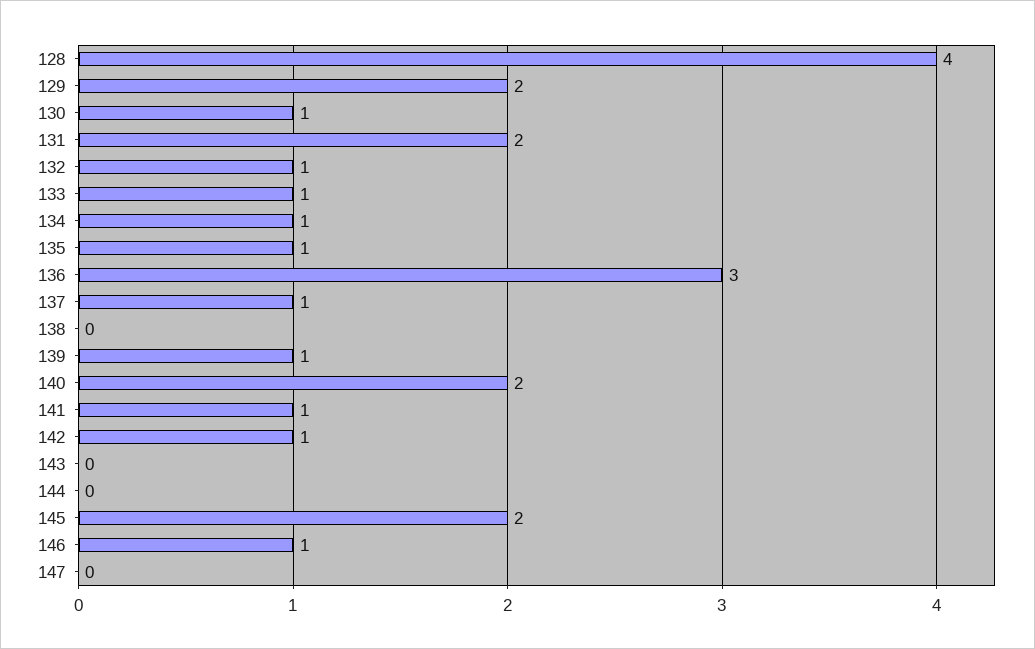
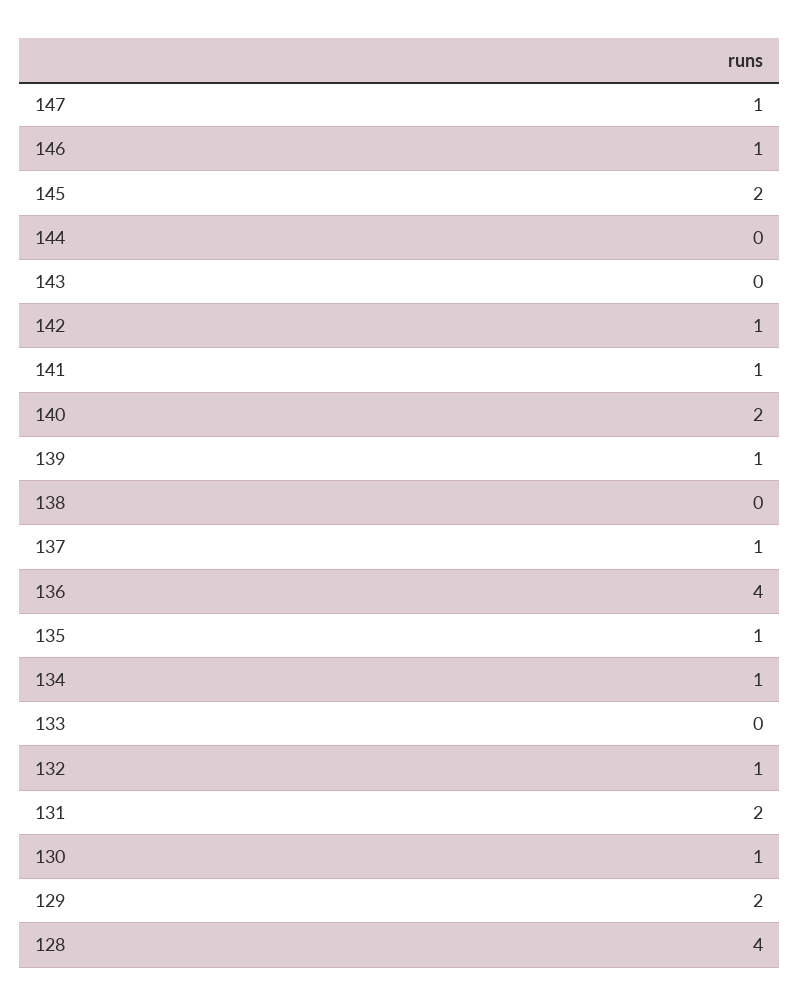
  {
    "128": 4,
    "129": 2,
    "130": 1,
    "131": 2,
    "132": 1,
-   "133": 1,
+   "133": 0,
    "134": 1,
    "135": 1,
-   "136": 3,
+   "136": 4,
    "137": 1,
    "138": 0,
    "139": 1,
    "140": 2,
    "141": 1,
    "142": 1,
    "143": 0,
    "144": 0,
    "145": 2,
    "146": 1,
-   "147": 0
+   "147": 1
  }

